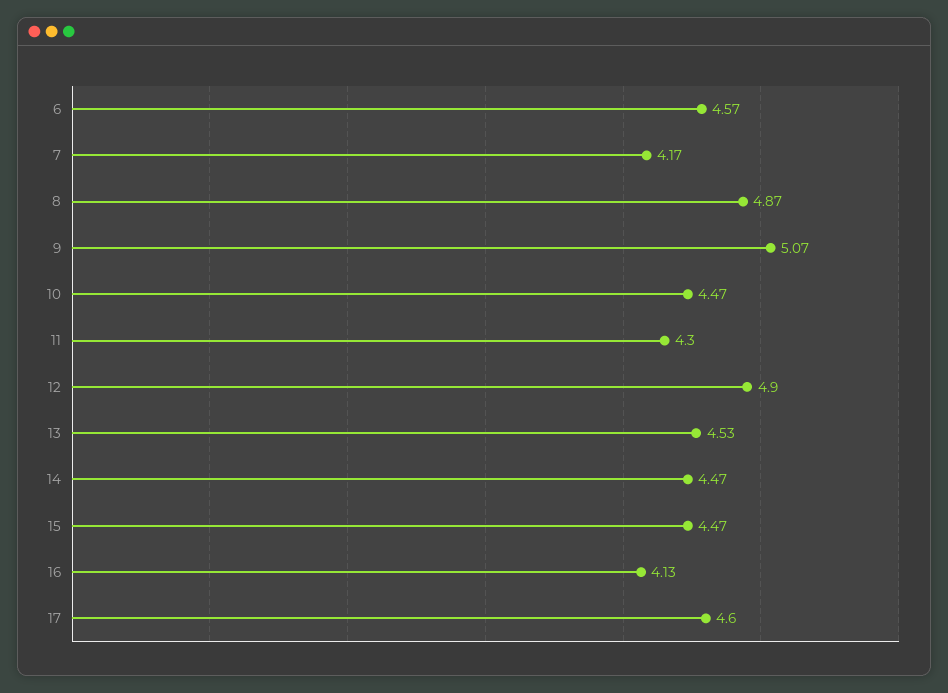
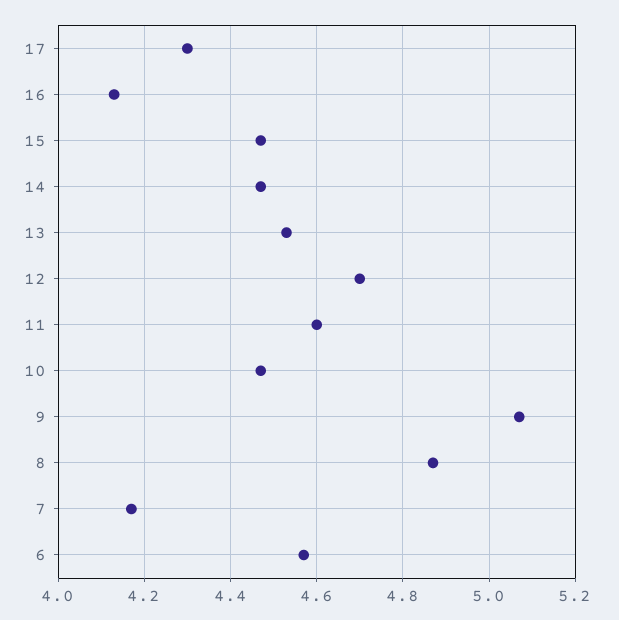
  {
    "6": 4.57,
    "7": 4.17,
    "8": 4.87,
    "9": 5.07,
    "10": 4.47,
-   "11": 4.3,
+   "11": 4.6,
-   "12": 4.9,
+   "12": 4.7,
    "13": 4.53,
    "14": 4.47,
    "15": 4.47,
    "16": 4.13,
-   "17": 4.6
+   "17": 4.3
  }

